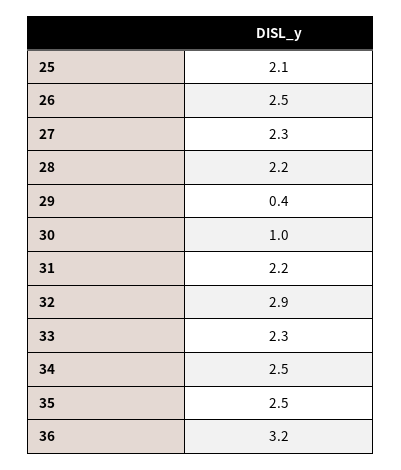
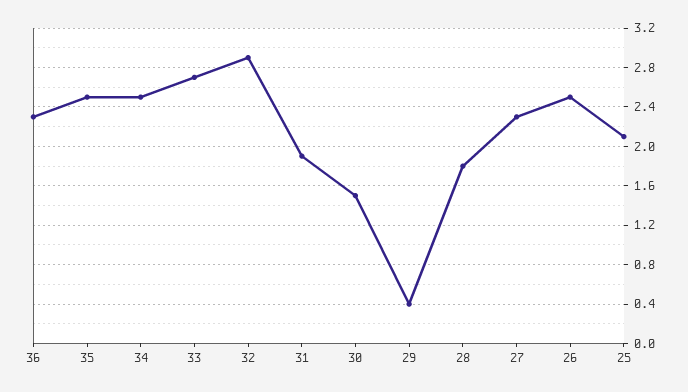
  {
    "25": 2.1,
    "26": 2.5,
    "27": 2.3,
-   "28": 2.2,
+   "28": 1.8,
    "29": 0.4,
-   "30": 1,
+   "30": 1.5,
-   "31": 2.2,
+   "31": 1.9,
    "32": 2.9,
-   "33": 2.3,
+   "33": 2.7,
    "34": 2.5,
    "35": 2.5,
-   "36": 3.2
+   "36": 2.3
  }

